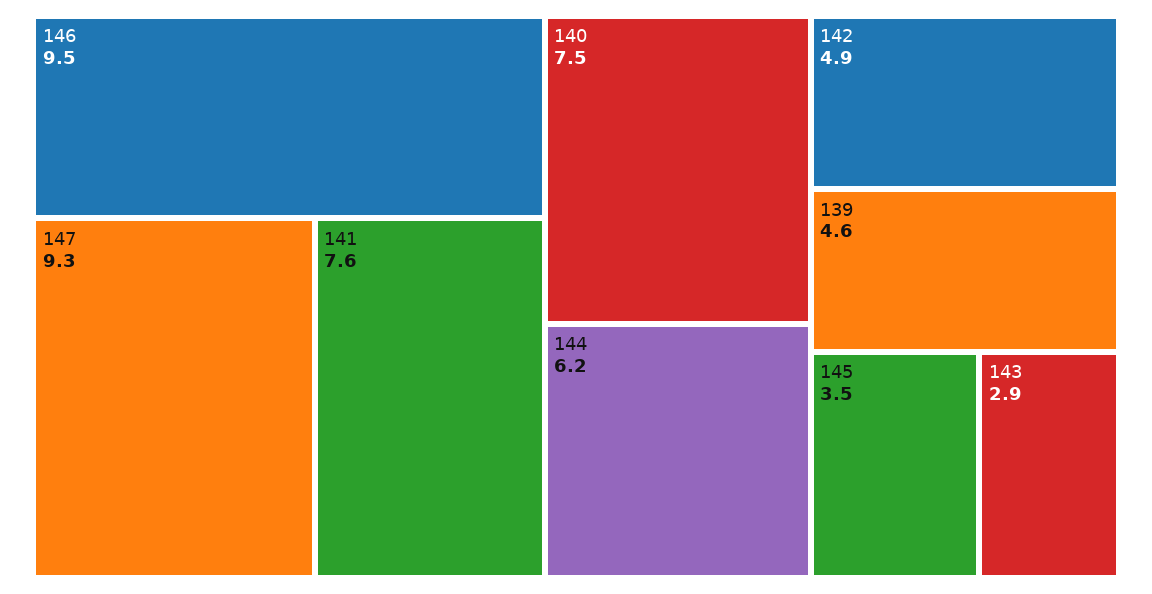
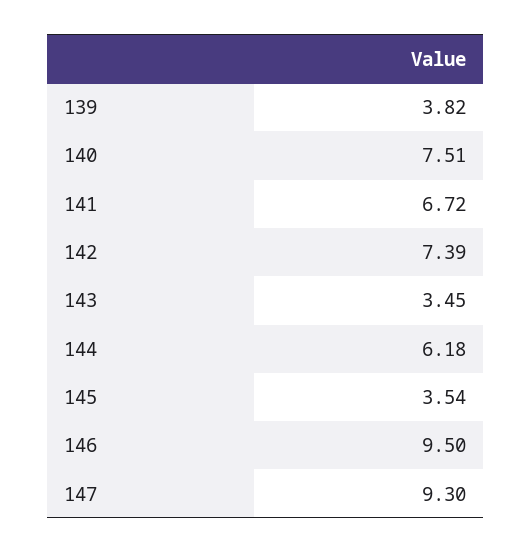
  {
    "146": 9.5,
    "147": 9.3,
-   "141": 7.6,
+   "141": 6.72,
    "140": 7.51,
    "144": 6.18,
-   "142": 4.9,
+   "142": 7.39,
-   "139": 4.6,
+   "139": 3.82,
    "145": 3.54,
-   "143": 2.9
+   "143": 3.45
  }

